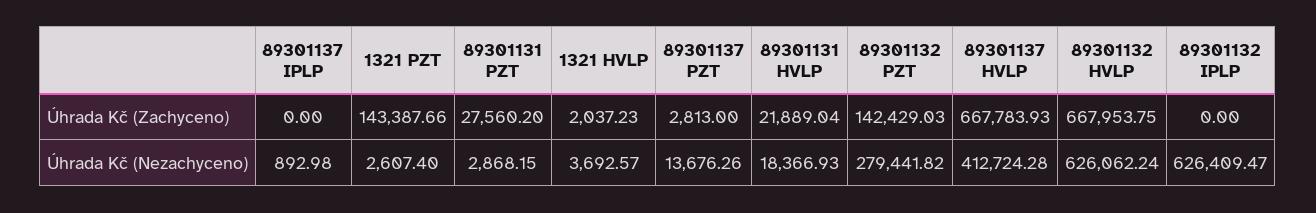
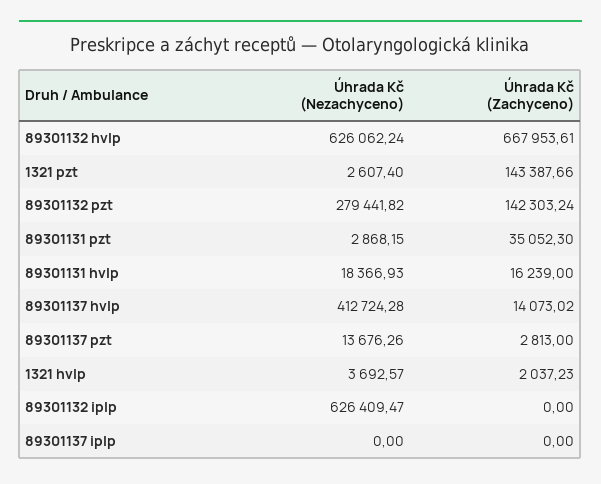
  {
    "89301137 IPLP": {
      "Úhrada Kč (Zachyceno)": 0,
-     "Úhrada Kč (Nezachyceno)": 892.98
+     "Úhrada Kč (Nezachyceno)": 0
    },
    "1321 PZT": {
      "Úhrada Kč (Zachyceno)": 143387.66,
      "Úhrada Kč (Nezachyceno)": 2607.4
    },
    "89301131 PZT": {
-     "Úhrada Kč (Zachyceno)": 27560.2,
+     "Úhrada Kč (Zachyceno)": 35052.3,
      "Úhrada Kč (Nezachyceno)": 2868.15
    },
    "1321 HVLP": {
      "Úhrada Kč (Zachyceno)": 2037.23,
      "Úhrada Kč (Nezachyceno)": 3692.57
    },
    "89301137 PZT": {
      "Úhrada Kč (Zachyceno)": 2813,
      "Úhrada Kč (Nezachyceno)": 13676.26
    },
    "89301131 HVLP": {
-     "Úhrada Kč (Zachyceno)": 21889.04,
+     "Úhrada Kč (Zachyceno)": 16239,
      "Úhrada Kč (Nezachyceno)": 18366.93
    },
    "89301132 PZT": {
-     "Úhrada Kč (Zachyceno)": 142429.03,
+     "Úhrada Kč (Zachyceno)": 142303.24,
      "Úhrada Kč (Nezachyceno)": 279441.82
    },
    "89301137 HVLP": {
-     "Úhrada Kč (Zachyceno)": 667783.93,
+     "Úhrada Kč (Zachyceno)": 14073.02,
      "Úhrada Kč (Nezachyceno)": 412724.28
    },
    "89301132 HVLP": {
-     "Úhrada Kč (Zachyceno)": 667953.75,
+     "Úhrada Kč (Zachyceno)": 667953.61,
      "Úhrada Kč (Nezachyceno)": 626062.24
    },
    "89301132 IPLP": {
      "Úhrada Kč (Zachyceno)": 0,
      "Úhrada Kč (Nezachyceno)": 626409.47
    }
  }

